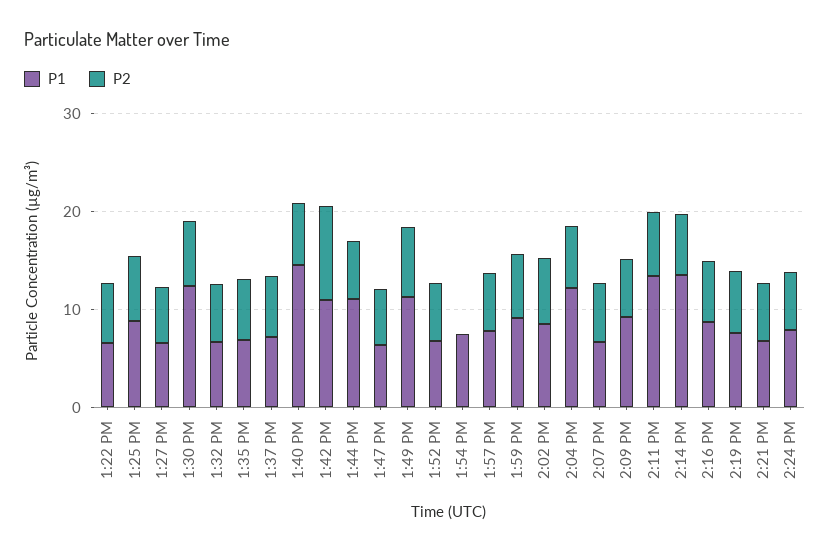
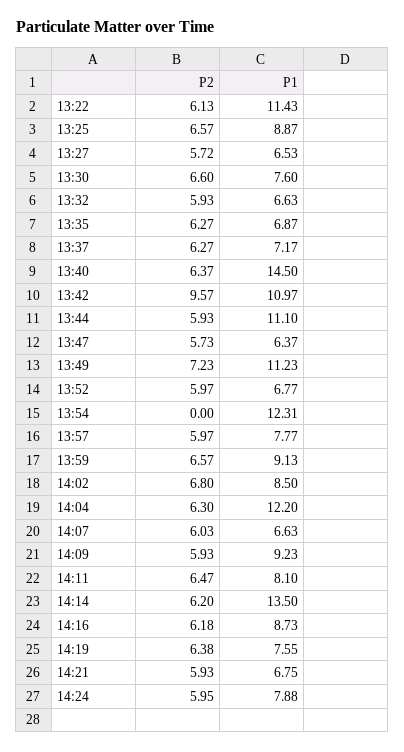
  {
    "P1": {
-     "1:22 PM": 6,
+     "1:22 PM": 11.43,
      "1:25 PM": 8.87,
      "1:27 PM": 6.53,
-     "1:30 PM": 12,
+     "1:30 PM": 7.6,
      "1:32 PM": 6.63,
      "1:35 PM": 6.87,
      "1:37 PM": 7.17,
      "1:40 PM": 14.5,
      "1:42 PM": 10.97,
      "1:44 PM": 11.1,
      "1:47 PM": 6.37,
      "1:49 PM": 11.23,
      "1:52 PM": 6.77,
-     "1:54 PM": 8,
+     "1:54 PM": 12.31,
      "1:57 PM": 7.77,
      "1:59 PM": 9.13,
      "2:02 PM": 8.5,
      "2:04 PM": 12.2,
      "2:07 PM": 6.63,
      "2:09 PM": 9.23,
-     "2:11 PM": 14,
+     "2:11 PM": 8.1,
      "2:14 PM": 13.5,
      "2:16 PM": 8.73,
      "2:19 PM": 7.55,
      "2:21 PM": 6.75,
      "2:24 PM": 7.88
    },
    "P2": {
      "1:22 PM": 6.13,
      "1:25 PM": 6.57,
      "1:27 PM": 5.72,
      "1:30 PM": 6.6,
      "1:32 PM": 5.93,
      "1:35 PM": 6.27,
      "1:37 PM": 6.27,
      "1:40 PM": 6.37,
      "1:42 PM": 9.57,
      "1:44 PM": 5.93,
      "1:47 PM": 5.73,
      "1:49 PM": 7.23,
      "1:52 PM": 5.97,
      "1:54 PM": 0,
      "1:57 PM": 5.97,
      "1:59 PM": 6.57,
      "2:02 PM": 6.8,
      "2:04 PM": 6.3,
      "2:07 PM": 6.03,
      "2:09 PM": 5.93,
      "2:11 PM": 6.47,
      "2:14 PM": 6.2,
      "2:16 PM": 6.18,
      "2:19 PM": 6.38,
      "2:21 PM": 5.93,
      "2:24 PM": 5.95
    }
  }

